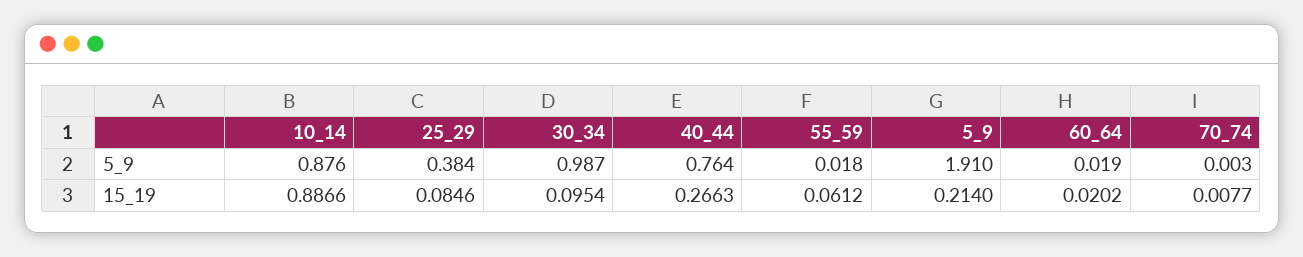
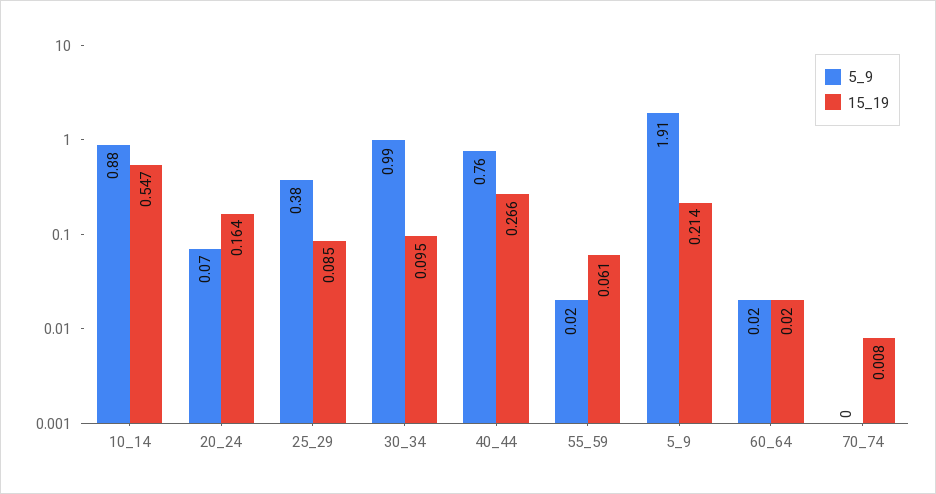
  {
    "5_9": {
      "10_14": 0.876,
      "25_29": 0.384,
      "30_34": 0.987,
      "40_44": 0.764,
      "55_59": 0.018,
      "5_9": 1.91,
      "60_64": 0.019,
-     "70_74": 0.003
+     "70_74": 0.003,
+     "20_24": 0.07
    },
    "15_19": {
-     "10_14": 0.8866,
+     "10_14": 0.547,
      "25_29": 0.0846,
      "30_34": 0.0954,
      "40_44": 0.2663,
      "55_59": 0.0612,
      "5_9": 0.214,
      "60_64": 0.0202,
-     "70_74": 0.0077
+     "70_74": 0.0077,
+     "20_24": 0.164
    }
  }

